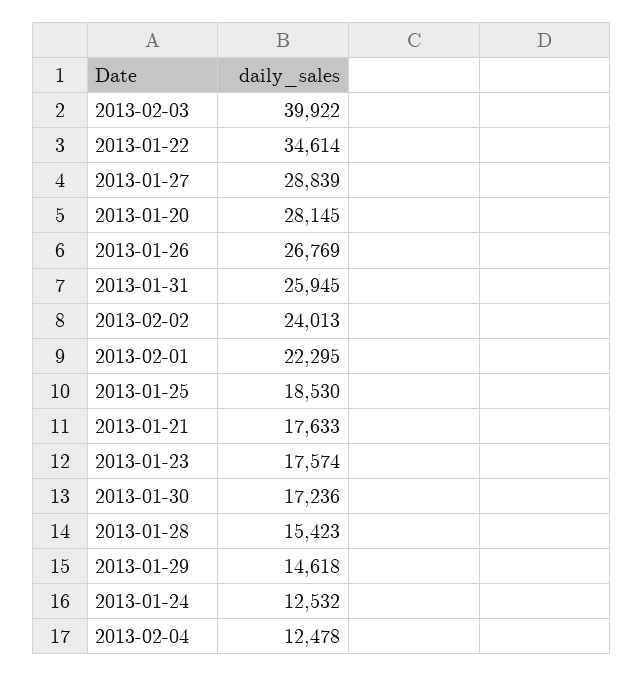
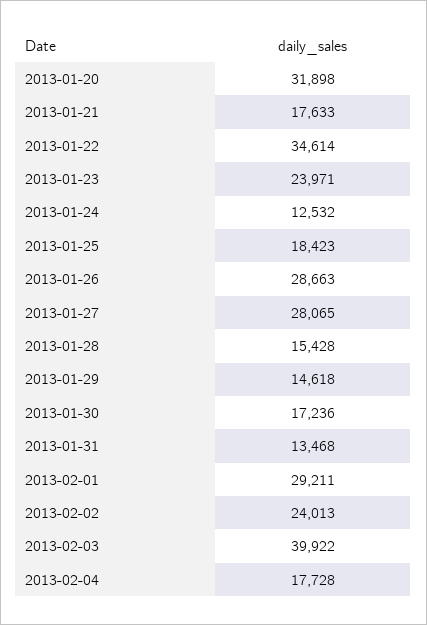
  {
    "2013-02-03": 39922,
    "2013-01-22": 34614,
-   "2013-01-27": 28839,
+   "2013-01-27": 28065,
-   "2013-01-20": 28145,
+   "2013-01-20": 31898,
-   "2013-01-26": 26769,
+   "2013-01-26": 28663,
-   "2013-01-31": 25945,
+   "2013-01-31": 13468,
    "2013-02-02": 24013,
-   "2013-02-01": 22295,
+   "2013-02-01": 29211,
-   "2013-01-25": 18530,
+   "2013-01-25": 18423,
    "2013-01-21": 17633,
-   "2013-01-23": 17574,
+   "2013-01-23": 23971,
    "2013-01-30": 17236,
-   "2013-01-28": 15423,
+   "2013-01-28": 15428,
    "2013-01-29": 14618,
    "2013-01-24": 12532,
-   "2013-02-04": 12478
+   "2013-02-04": 17728
  }

